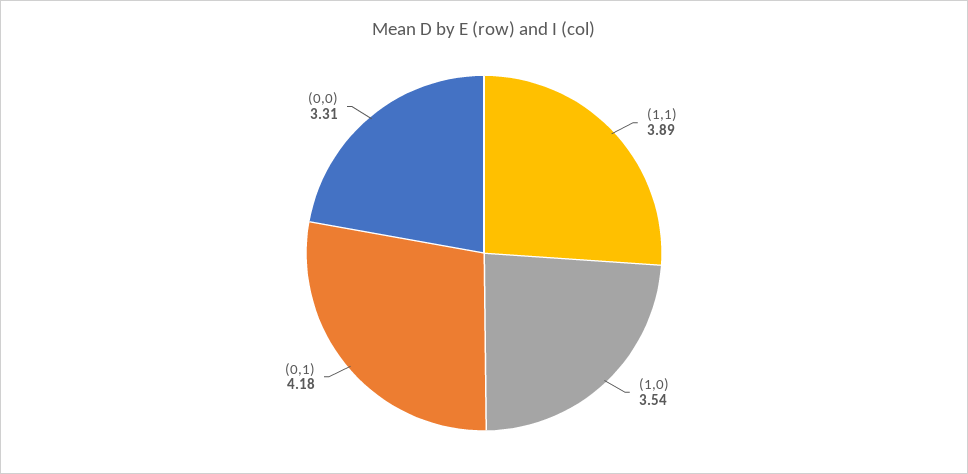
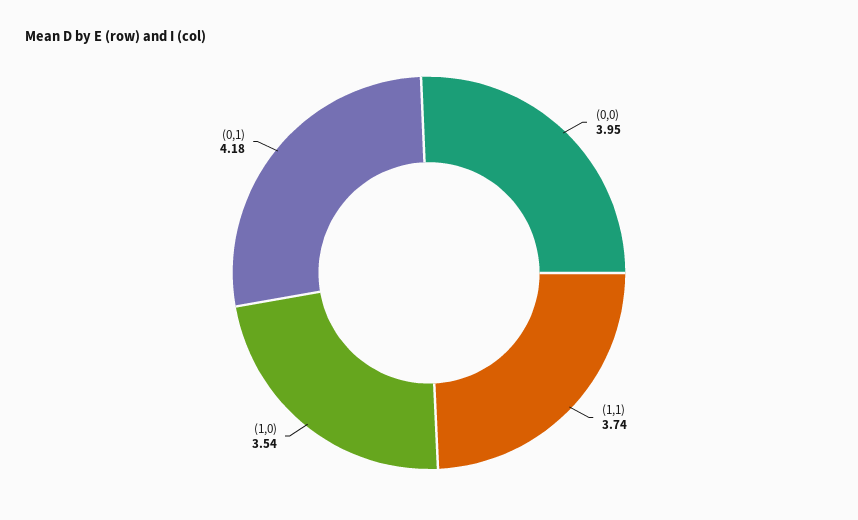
  {
-   "(1,1)": 3.89,
+   "(1,1)": 3.74,
    "(1,0)": 3.54,
    "(0,1)": 4.18,
-   "(0,0)": 3.31
+   "(0,0)": 3.95
  }

